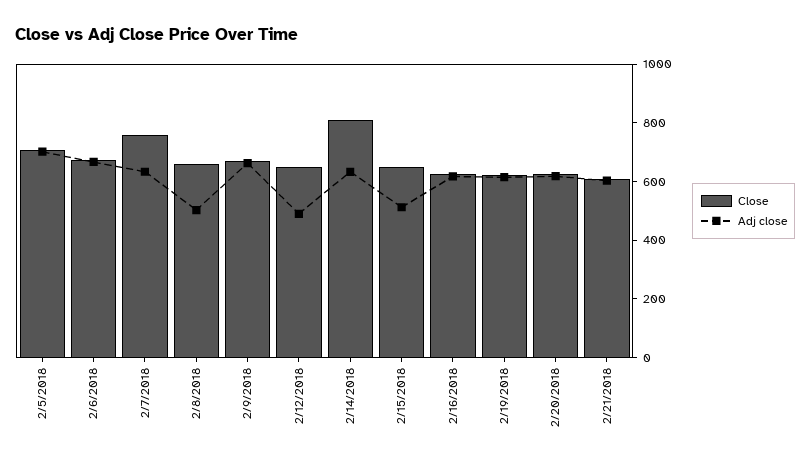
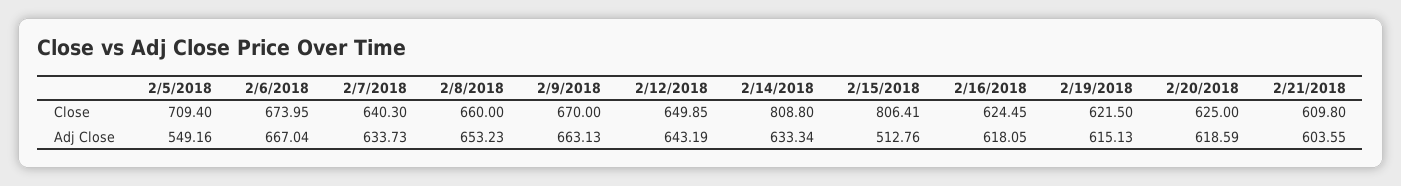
  {
    "Close": {
      "2/5/2018": 709.4,
      "2/6/2018": 673.95,
-     "2/7/2018": 750,
+     "2/7/2018": 640.3,
      "2/8/2018": 660,
      "2/9/2018": 670,
      "2/12/2018": 649.85,
      "2/14/2018": 808.8,
-     "2/15/2018": 650,
+     "2/15/2018": 806.41,
      "2/16/2018": 624.45,
      "2/19/2018": 621.5,
      "2/20/2018": 625,
      "2/21/2018": 609.8
    },
    "Adj close": {
-     "2/5/2018": 700,
+     "2/5/2018": 549.16,
      "2/6/2018": 667.04,
      "2/7/2018": 633.73,
-     "2/8/2018": 500,
+     "2/8/2018": 653.23,
      "2/9/2018": 663.13,
-     "2/12/2018": 500,
+     "2/12/2018": 643.19,
      "2/14/2018": 633.34,
      "2/15/2018": 512.76,
      "2/16/2018": 618.05,
      "2/19/2018": 615.13,
      "2/20/2018": 618.59,
      "2/21/2018": 603.55
    }
  }

